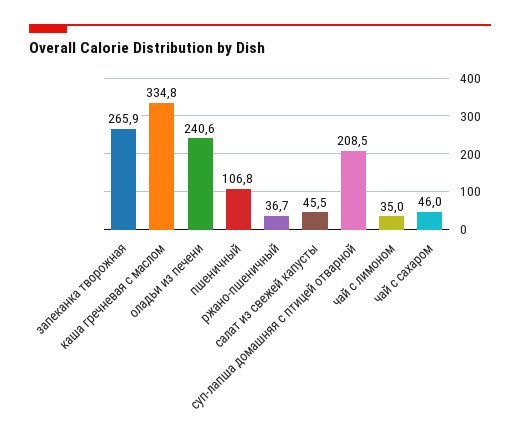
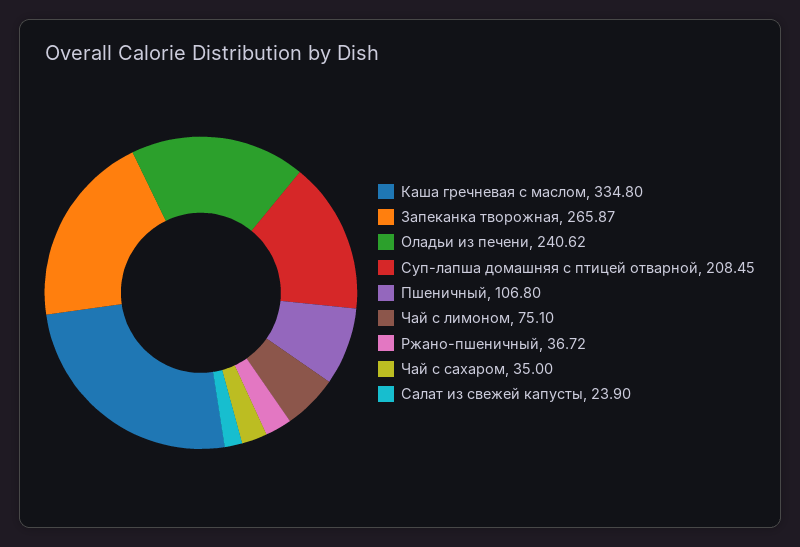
  {
    "запеканка творожная": 265.87,
    "каша гречневая с маслом": 334.8,
    "оладьи из печени": 240.62,
    "пшеничный": 106.8,
    "ржано-пшеничный": 36.72,
-   "салат из свежей капусты": 45.5,
+   "салат из свежей капусты": 23.9,
    "суп-лапша домашняя с птицей отварной": 208.45,
-   "чай с лимоном": 35,
+   "чай с лимоном": 75.1,
-   "чай с сахаром": 46
+   "чай с сахаром": 35
  }

